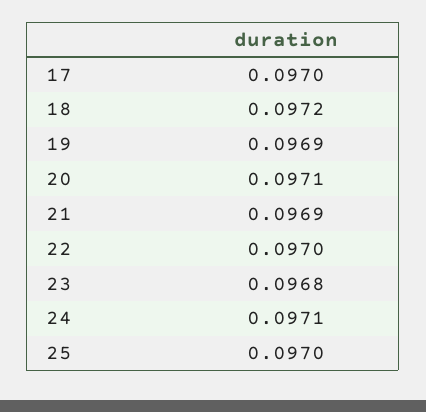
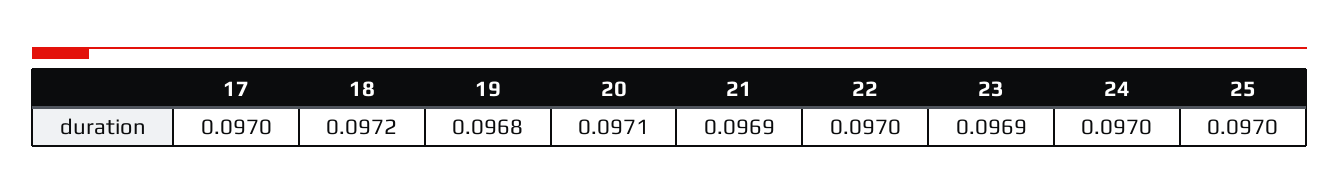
  {
    "17": 0.097,
    "18": 0.0972,
-   "19": 0.0969,
+   "19": 0.0968,
    "20": 0.0971,
    "21": 0.0969,
    "22": 0.097,
-   "23": 0.0968,
+   "23": 0.0969,
-   "24": 0.0971,
+   "24": 0.097,
    "25": 0.097
  }

